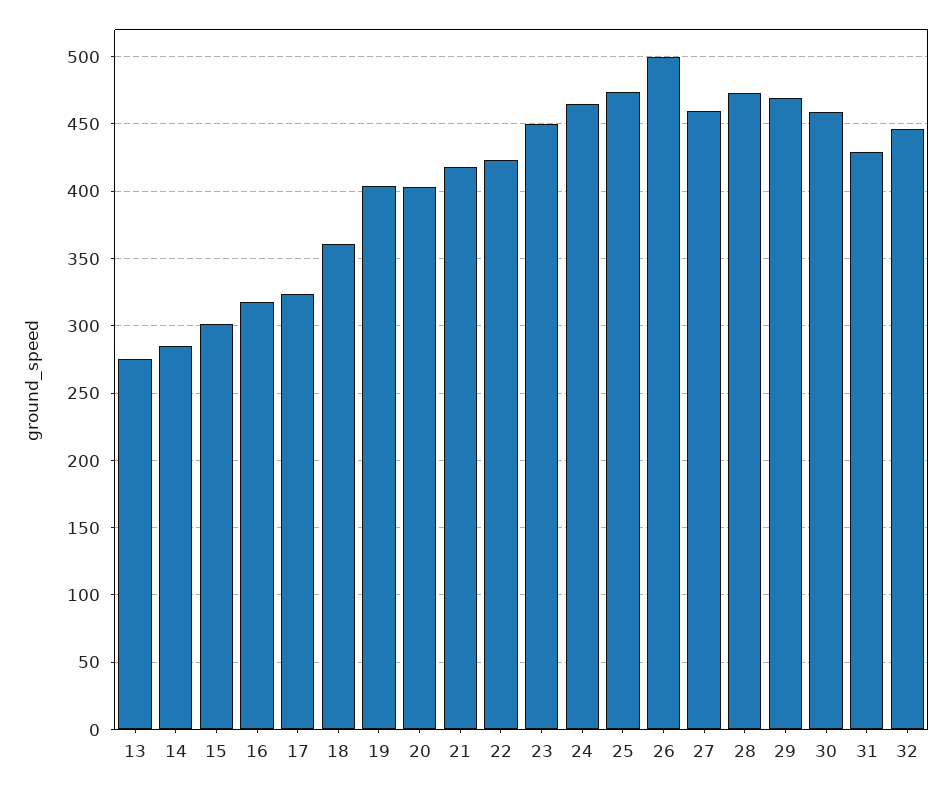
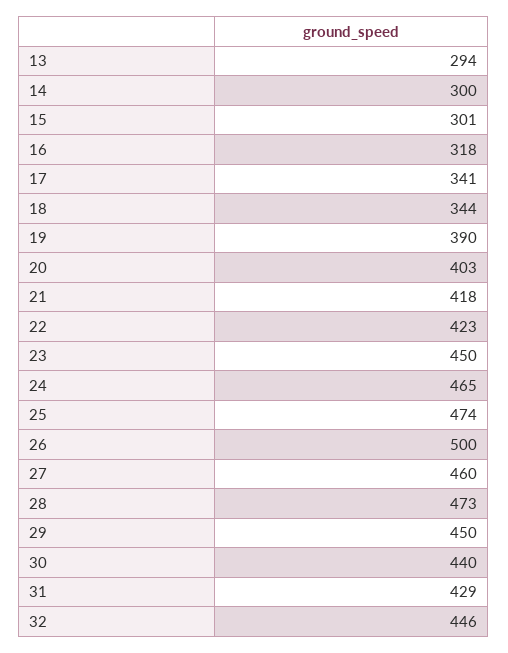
  {
-   "13": 275,
+   "13": 294,
-   "14": 285,
+   "14": 300,
    "15": 301,
    "16": 318,
-   "17": 325,
+   "17": 341,
-   "18": 360,
+   "18": 344,
-   "19": 405,
+   "19": 390,
    "20": 403,
    "21": 418,
    "22": 423,
    "23": 450,
    "24": 465,
    "25": 474,
    "26": 500,
    "27": 460,
    "28": 473,
-   "29": 470,
+   "29": 450,
-   "30": 460,
+   "30": 440,
    "31": 429,
    "32": 446
  }

